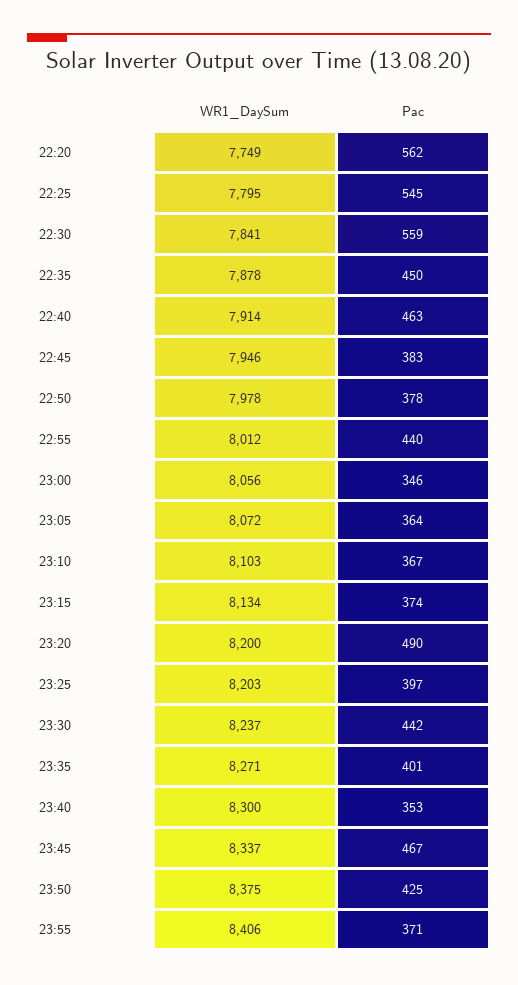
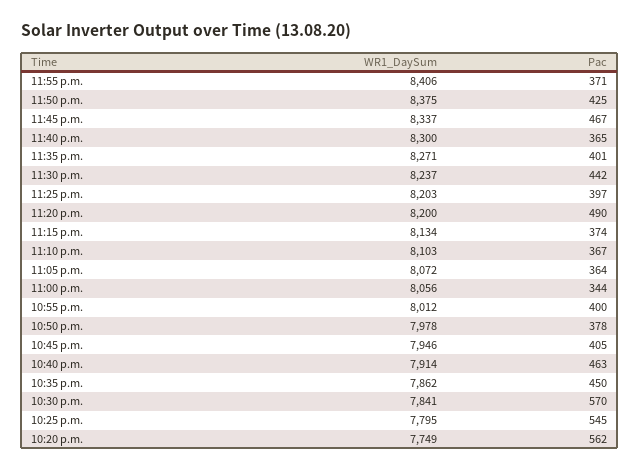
  {
    "WR1_DaySum": {
      "22:20": 7749,
      "22:25": 7795,
      "22:30": 7841,
-     "22:35": 7878,
+     "22:35": 7862,
      "22:40": 7914,
      "22:45": 7946,
      "22:50": 7978,
      "22:55": 8012,
      "23:00": 8056,
      "23:05": 8072,
      "23:10": 8103,
      "23:15": 8134,
      "23:20": 8200,
      "23:25": 8203,
      "23:30": 8237,
      "23:35": 8271,
      "23:40": 8300,
      "23:45": 8337,
      "23:50": 8375,
      "23:55": 8406
    },
    "Pac": {
      "22:20": 562,
      "22:25": 545,
-     "22:30": 559,
+     "22:30": 570,
      "22:35": 450,
      "22:40": 463,
-     "22:45": 383,
+     "22:45": 405,
      "22:50": 378,
-     "22:55": 440,
+     "22:55": 400,
-     "23:00": 346,
+     "23:00": 344,
      "23:05": 364,
      "23:10": 367,
      "23:15": 374,
      "23:20": 490,
      "23:25": 397,
      "23:30": 442,
      "23:35": 401,
-     "23:40": 353,
+     "23:40": 365,
      "23:45": 467,
      "23:50": 425,
      "23:55": 371
    }
  }

